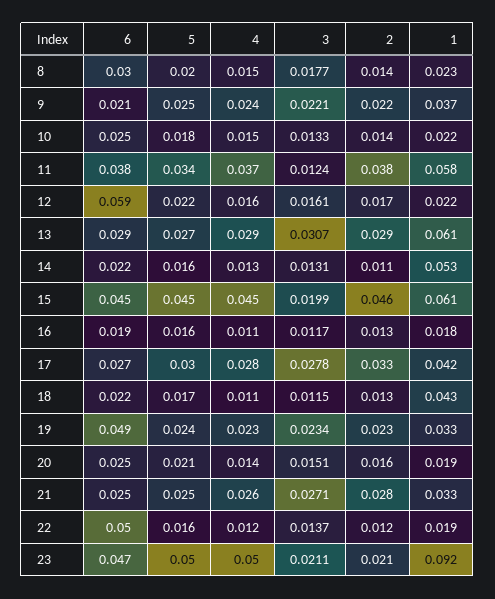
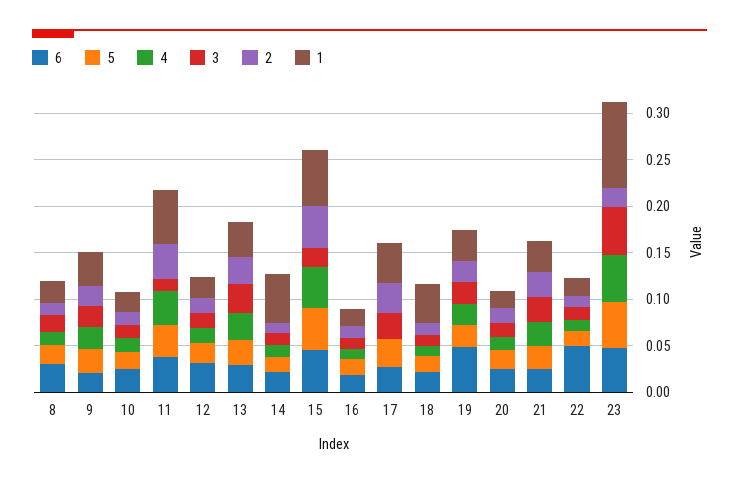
  {
    "6": {
      "8": 0.03,
      "9": 0.021,
      "10": 0.025,
      "11": 0.038,
-     "12": 0.059,
+     "12": 0.03,
      "13": 0.029,
      "14": 0.022,
      "15": 0.045,
      "16": 0.019,
      "17": 0.027,
      "18": 0.022,
      "19": 0.049,
      "20": 0.025,
      "21": 0.025,
      "22": 0.05,
      "23": 0.047
    },
    "5": {
      "8": 0.02,
      "9": 0.025,
      "10": 0.018,
      "11": 0.034,
      "12": 0.022,
      "13": 0.027,
      "14": 0.016,
      "15": 0.045,
      "16": 0.016,
      "17": 0.03,
      "18": 0.017,
      "19": 0.024,
      "20": 0.021,
      "21": 0.025,
      "22": 0.016,
      "23": 0.05
    },
    "4": {
      "8": 0.015,
      "9": 0.024,
      "10": 0.015,
      "11": 0.037,
      "12": 0.016,
      "13": 0.029,
      "14": 0.013,
      "15": 0.045,
      "16": 0.011,
-     "17": 0.028,
+     "17": 0,
      "18": 0.011,
      "19": 0.023,
      "20": 0.014,
      "21": 0.026,
      "22": 0.012,
      "23": 0.05
    },
    "3": {
      "8": 0.0177,
      "9": 0.0221,
      "10": 0.0133,
      "11": 0.0124,
      "12": 0.0161,
      "13": 0.0307,
      "14": 0.0131,
      "15": 0.0199,
      "16": 0.0117,
      "17": 0.0278,
      "18": 0.0115,
      "19": 0.0234,
      "20": 0.0151,
      "21": 0.0271,
      "22": 0.0137,
-     "23": 0.0211
+     "23": 0.05
    },
    "2": {
      "8": 0.014,
      "9": 0.022,
      "10": 0.014,
      "11": 0.038,
      "12": 0.017,
      "13": 0.029,
      "14": 0.011,
      "15": 0.046,
      "16": 0.013,
      "17": 0.033,
      "18": 0.013,
      "19": 0.023,
      "20": 0.016,
      "21": 0.028,
      "22": 0.012,
      "23": 0.021
    },
    "1": {
      "8": 0.023,
      "9": 0.037,
      "10": 0.022,
      "11": 0.058,
      "12": 0.022,
-     "13": 0.061,
+     "13": 0.04,
      "14": 0.053,
      "15": 0.061,
      "16": 0.018,
      "17": 0.042,
      "18": 0.043,
      "19": 0.033,
      "20": 0.019,
      "21": 0.033,
      "22": 0.019,
      "23": 0.092
    }
  }

